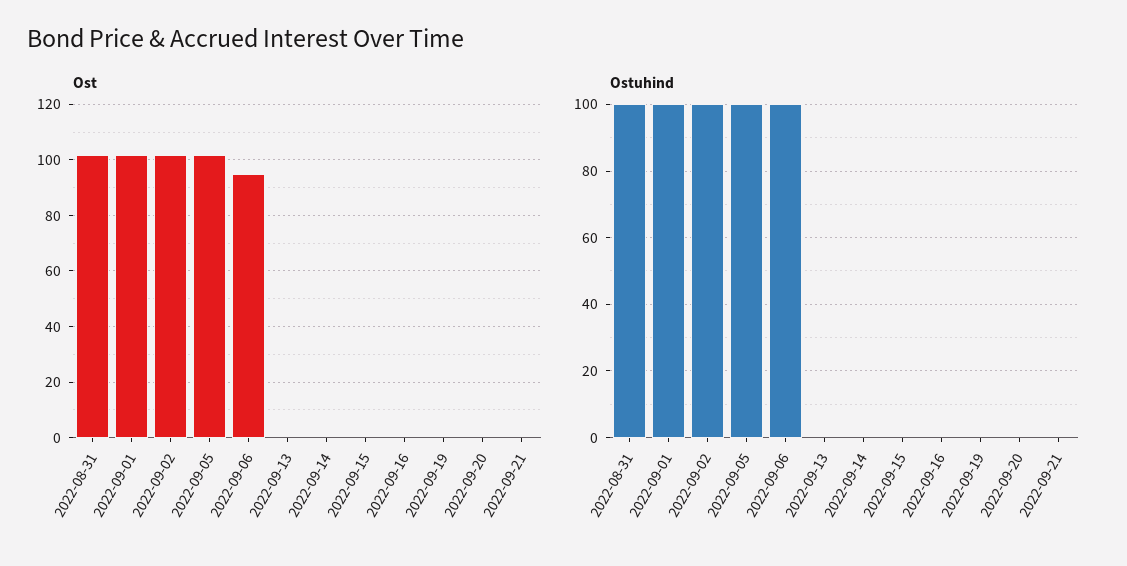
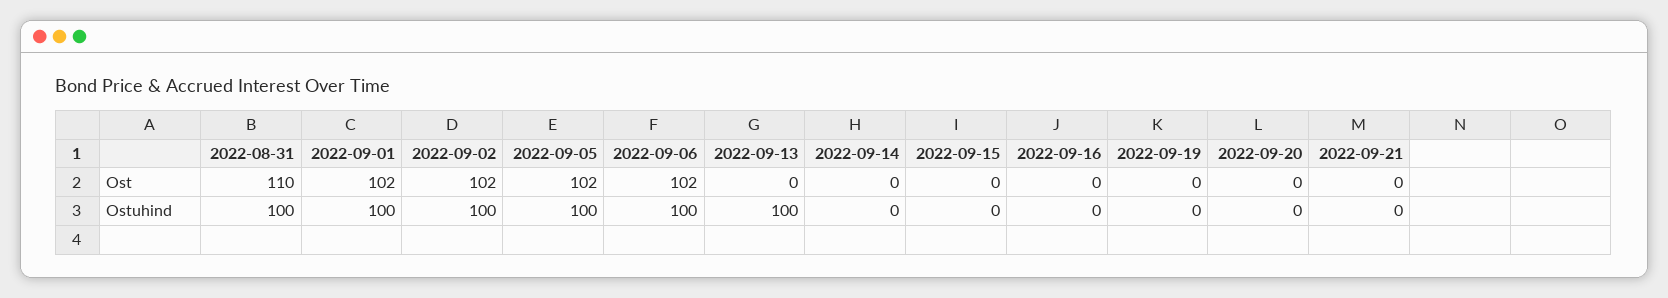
  {
    "Ost": {
-     "2022-08-31": 102.5,
+     "2022-08-31": 110,
      "2022-09-01": 102,
      "2022-09-02": 102,
      "2022-09-05": 102,
-     "2022-09-06": 95,
+     "2022-09-06": 102,
      "2022-09-13": 0,
      "2022-09-14": 0,
      "2022-09-15": 0,
      "2022-09-16": 0,
      "2022-09-19": 0,
      "2022-09-20": 0,
      "2022-09-21": 0
    },
    "Ostuhind": {
      "2022-08-31": 100,
      "2022-09-01": 100,
      "2022-09-02": 100,
      "2022-09-05": 100,
      "2022-09-06": 100,
-     "2022-09-13": 0,
+     "2022-09-13": 100,
      "2022-09-14": 0,
      "2022-09-15": 0,
      "2022-09-16": 0,
      "2022-09-19": 0,
      "2022-09-20": 0,
      "2022-09-21": 0
    }
  }

